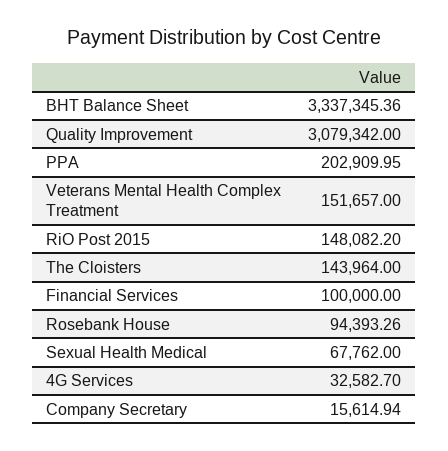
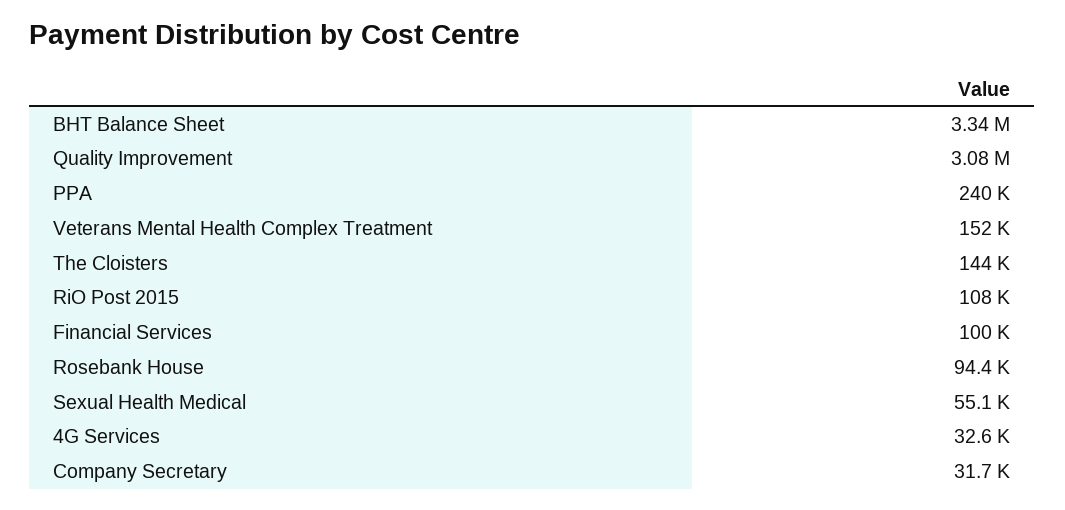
  {
    "BHT Balance Sheet": 3337345.36,
    "Quality Improvement": 3079342,
-   "PPA": 202909.95,
+   "PPA": 240000,
    "Veterans Mental Health Complex Treatment": 151657,
-   "RiO Post 2015": 148082.2,
+   "RiO Post 2015": 108000,
    "The Cloisters": 143964,
    "Financial Services": 100000,
    "Rosebank House": 94393.26,
-   "Sexual Health Medical": 67762,
+   "Sexual Health Medical": 55100,
    "4G Services": 32582.7,
-   "Company Secretary": 15614.94
+   "Company Secretary": 31700
  }

